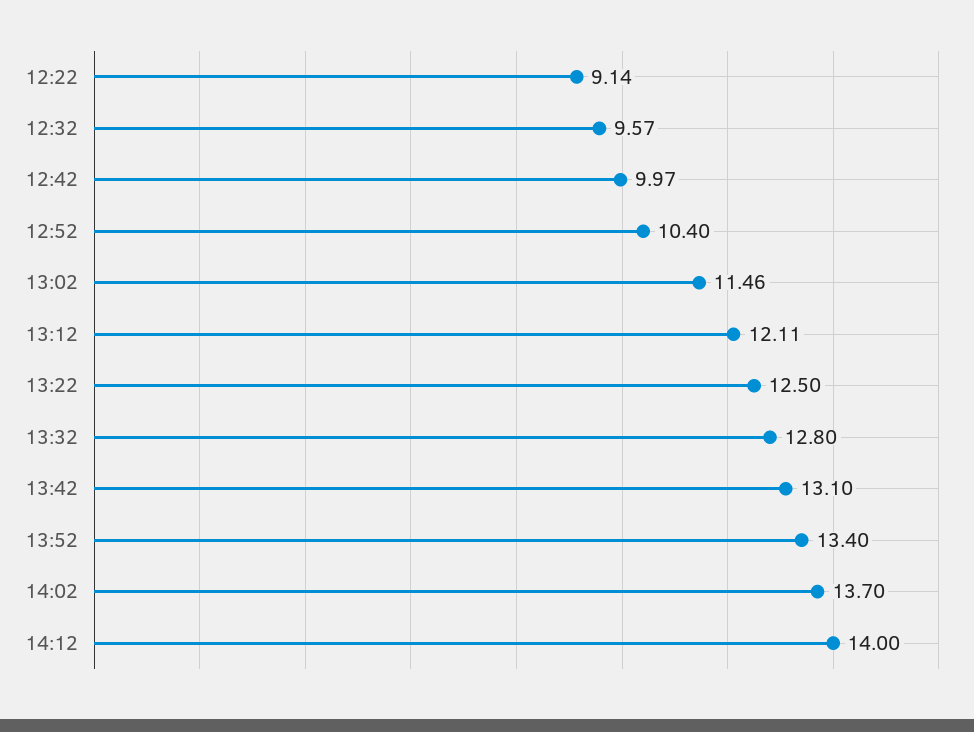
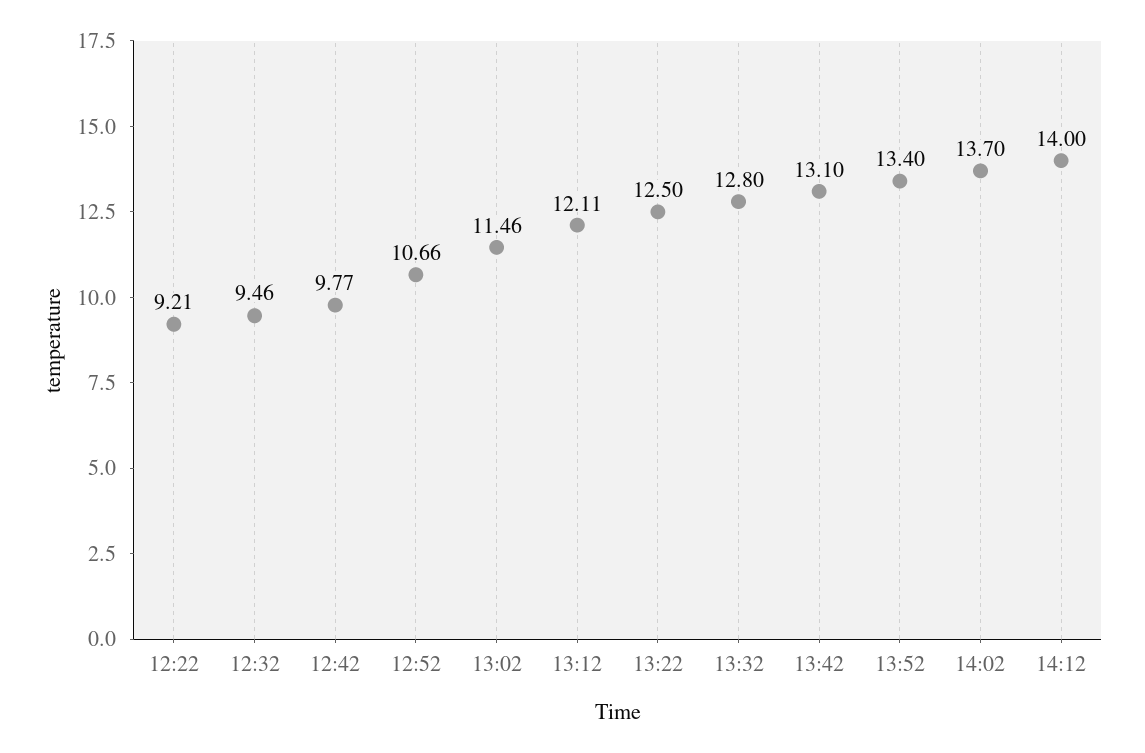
  {
-   "12:22": 9.14,
+   "12:22": 9.21,
-   "12:32": 9.57,
+   "12:32": 9.46,
-   "12:42": 9.97,
+   "12:42": 9.77,
-   "12:52": 10.4,
+   "12:52": 10.66,
    "13:02": 11.46,
    "13:12": 12.11,
    "13:22": 12.5,
    "13:32": 12.8,
    "13:42": 13.1,
    "13:52": 13.4,
    "14:02": 13.7,
    "14:12": 14
  }

